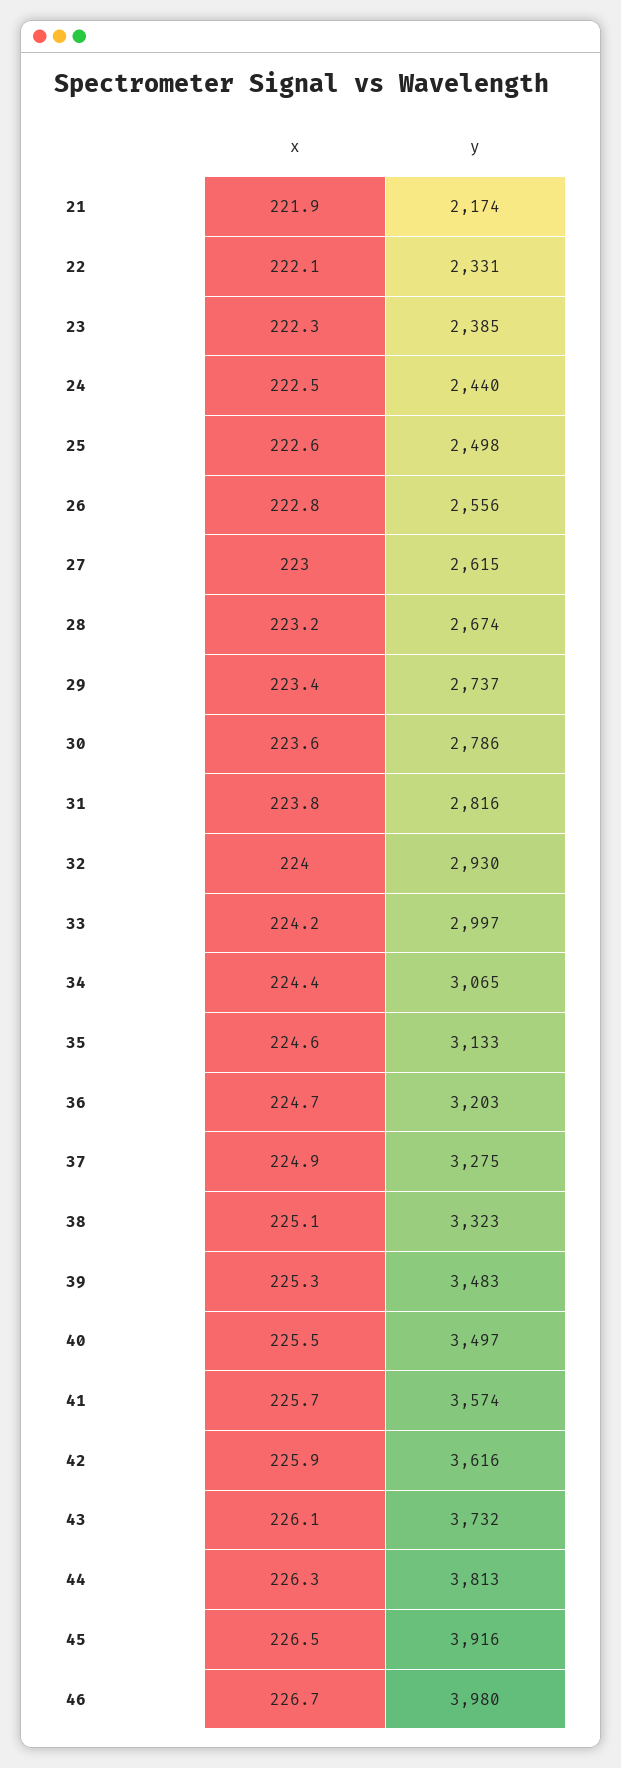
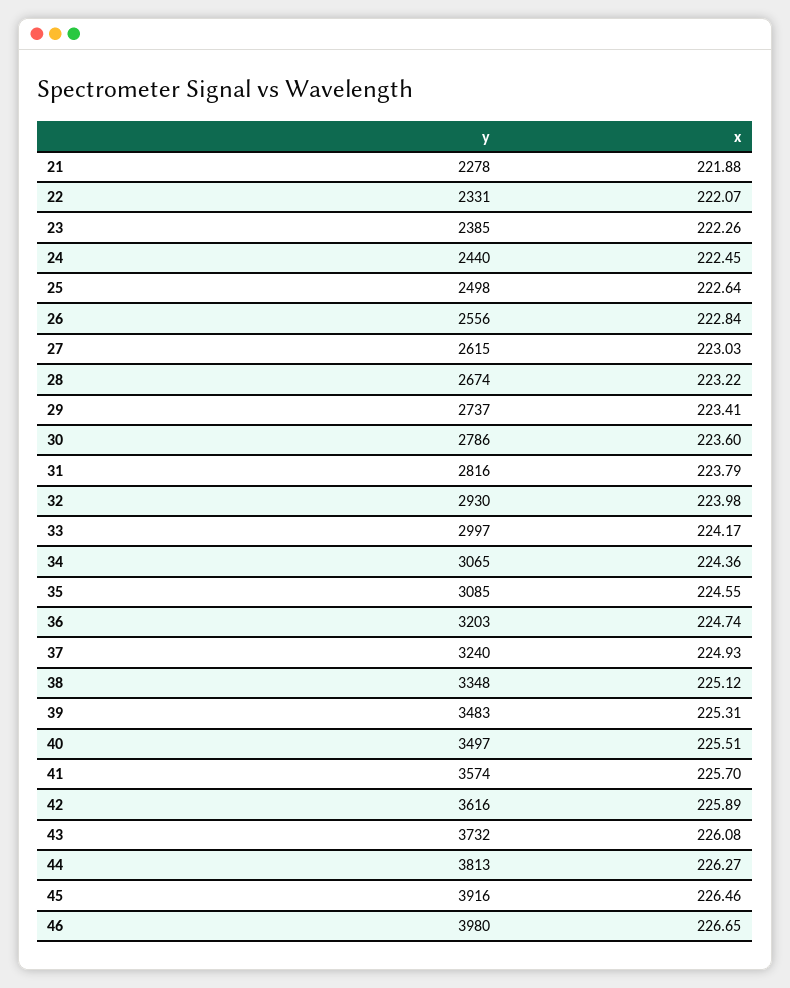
  {
    "x": {
      "21": 221.88,
      "22": 222.07,
      "23": 222.26,
      "24": 222.45,
      "25": 222.64,
      "26": 222.84,
      "27": 223.03,
      "28": 223.22,
      "29": 223.41,
      "30": 223.6,
      "31": 223.79,
      "32": 223.98,
      "33": 224.17,
      "34": 224.36,
      "35": 224.55,
      "36": 224.74,
      "37": 224.93,
      "38": 225.12,
      "39": 225.31,
      "40": 225.51,
      "41": 225.7,
      "42": 225.89,
      "43": 226.08,
      "44": 226.27,
      "45": 226.46,
      "46": 226.65
    },
    "y": {
-     "21": 2174,
+     "21": 2278,
      "22": 2331,
      "23": 2385,
      "24": 2440,
      "25": 2498,
      "26": 2556,
      "27": 2615,
      "28": 2674,
      "29": 2737,
      "30": 2786,
      "31": 2816,
      "32": 2930,
      "33": 2997,
      "34": 3065,
-     "35": 3133,
+     "35": 3085,
      "36": 3203,
-     "37": 3275,
+     "37": 3240,
-     "38": 3323,
+     "38": 3348,
      "39": 3483,
      "40": 3497,
      "41": 3574,
      "42": 3616,
      "43": 3732,
      "44": 3813,
      "45": 3916,
      "46": 3980
    }
  }

